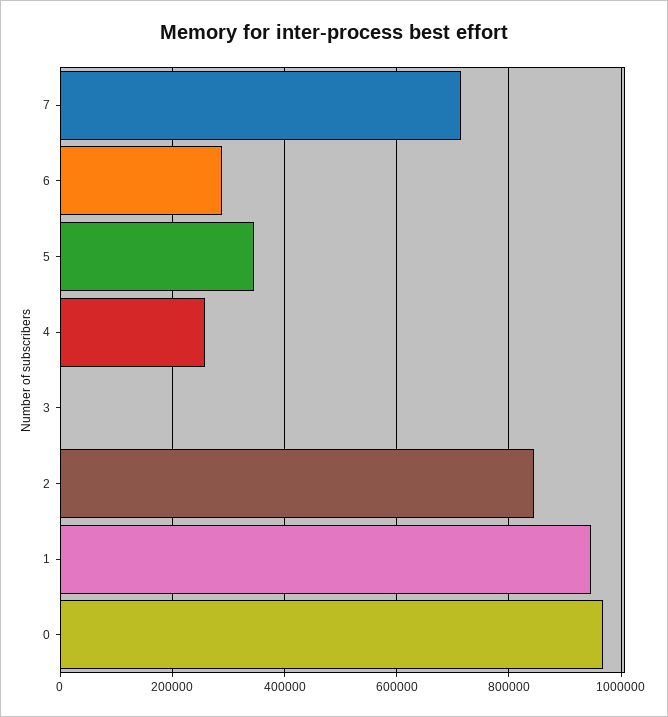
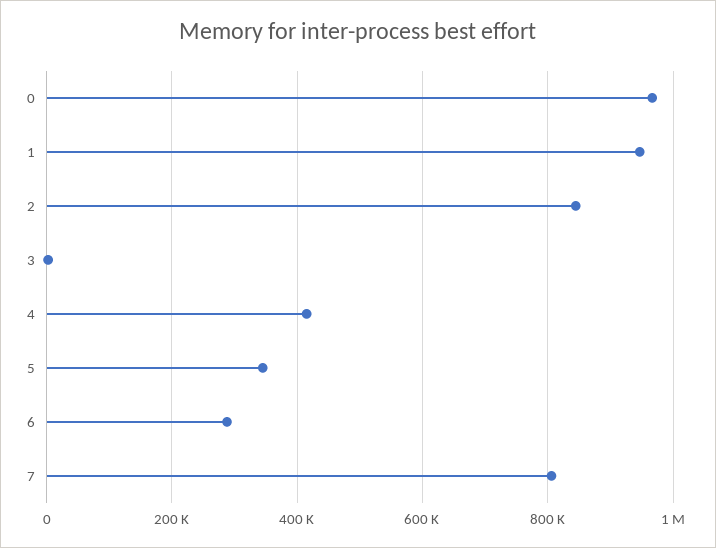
  {
-   "7": 720000,
+   "7": 800000,
    "6": 280000,
    "5": 340000,
-   "4": 260000,
+   "4": 420000,
    "3": 0,
    "2": 840000,
    "1": 940000,
    "0": 960000
  }

